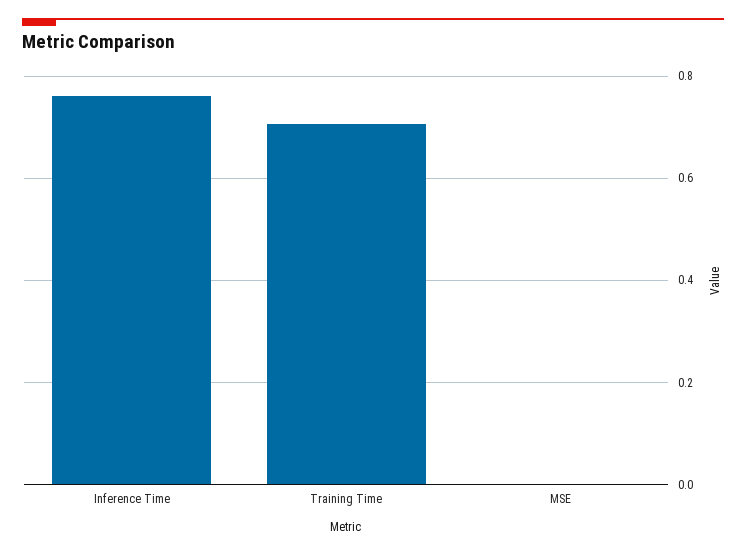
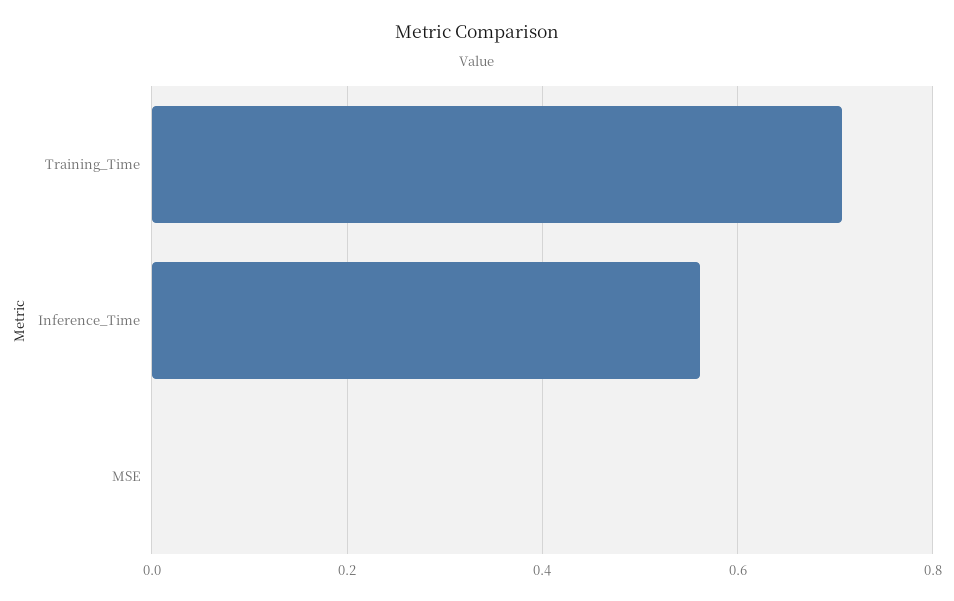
  {
-   "Inference Time": 0.76,
+   "Inference Time": 0.56,
    "Training Time": 0.7,
    "MSE": 0
  }

